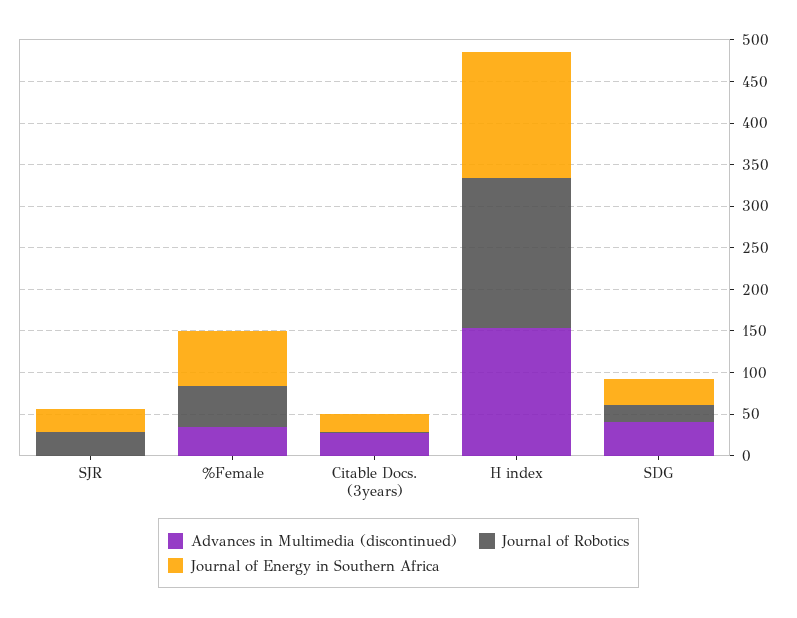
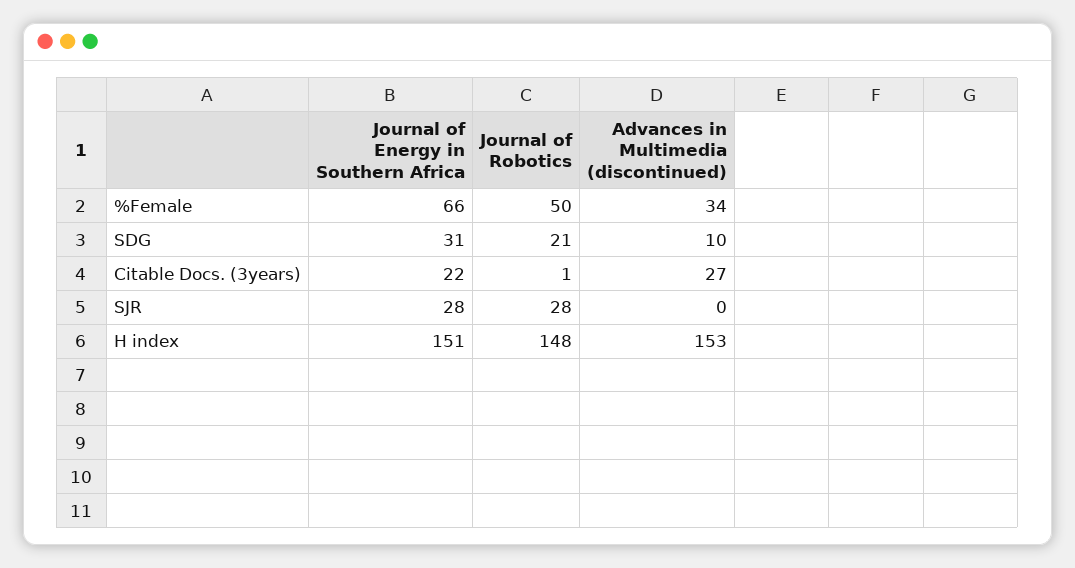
  {
    "Advances in Multimedia (discontinued)": {
      "SJR": 0,
      "%Female": 34,
      "Citable Docs. (3years)": 27,
      "H index": 153,
-     "SDG": 40
+     "SDG": 10
    },
    "Journal of Robotics": {
      "SJR": 28,
      "%Female": 50,
      "Citable Docs. (3years)": 1,
-     "H index": 180,
+     "H index": 148,
      "SDG": 21
    },
    "Journal of Energy in Southern Africa": {
      "SJR": 28,
      "%Female": 66,
      "Citable Docs. (3years)": 22,
      "H index": 151,
      "SDG": 31
    }
  }

